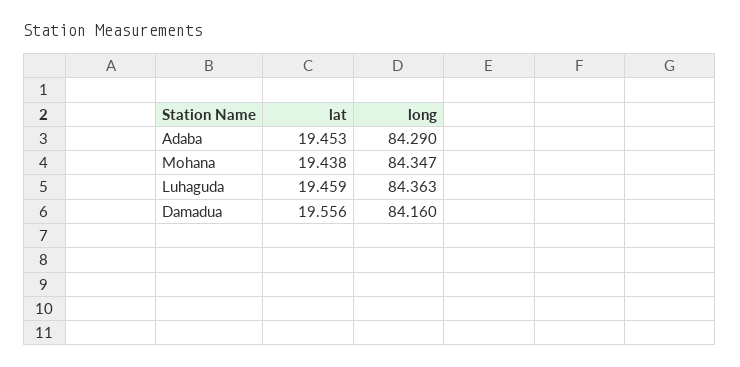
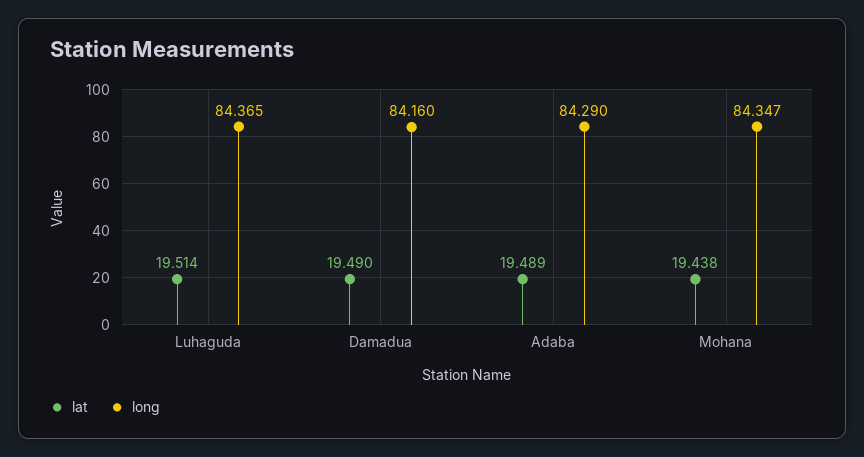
  {
    "lat": {
-     "Adaba": 19.453,
+     "Adaba": 19.489,
      "Mohana": 19.438,
-     "Luhaguda": 19.459,
+     "Luhaguda": 19.514,
-     "Damadua": 19.556
+     "Damadua": 19.49
    },
    "long": {
      "Adaba": 84.29,
      "Mohana": 84.347,
-     "Luhaguda": 84.363,
+     "Luhaguda": 84.365,
      "Damadua": 84.16
    }
  }

